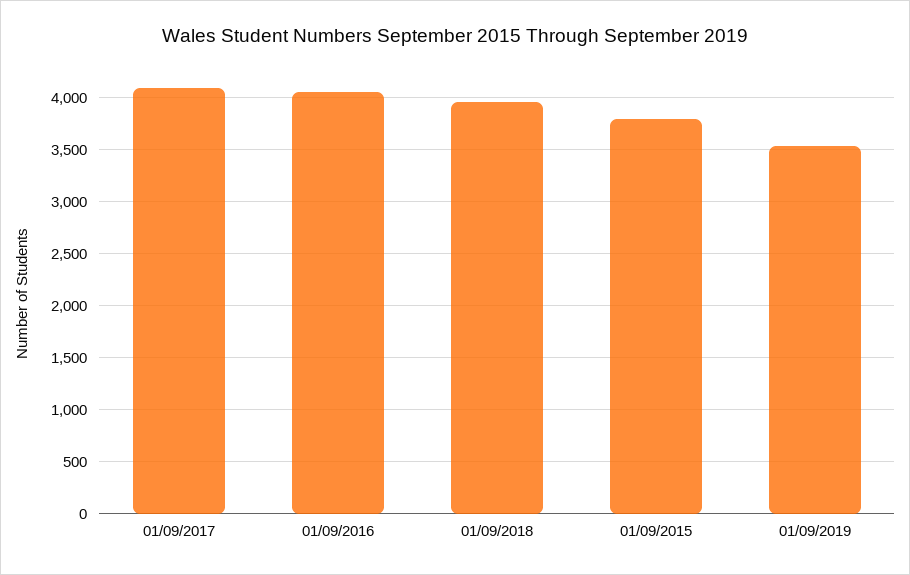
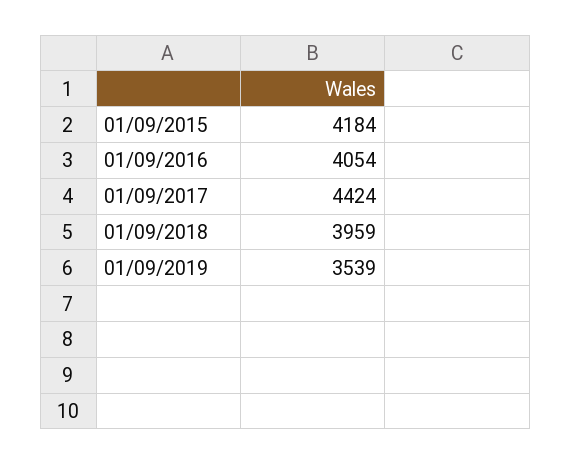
  {
-   "01/09/2017": 4100,
+   "01/09/2017": 4424,
    "01/09/2016": 4054,
    "01/09/2018": 3959,
-   "01/09/2015": 3800,
+   "01/09/2015": 4184,
    "01/09/2019": 3539
  }

